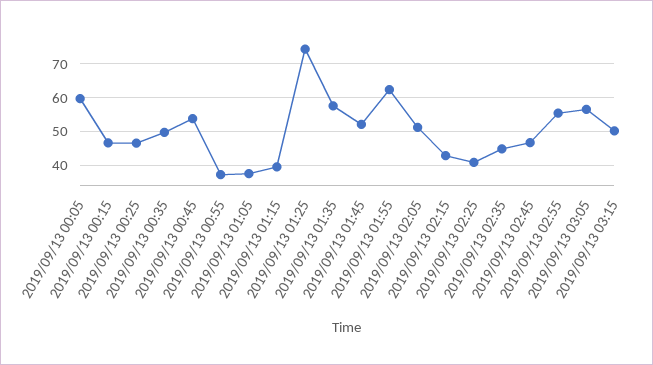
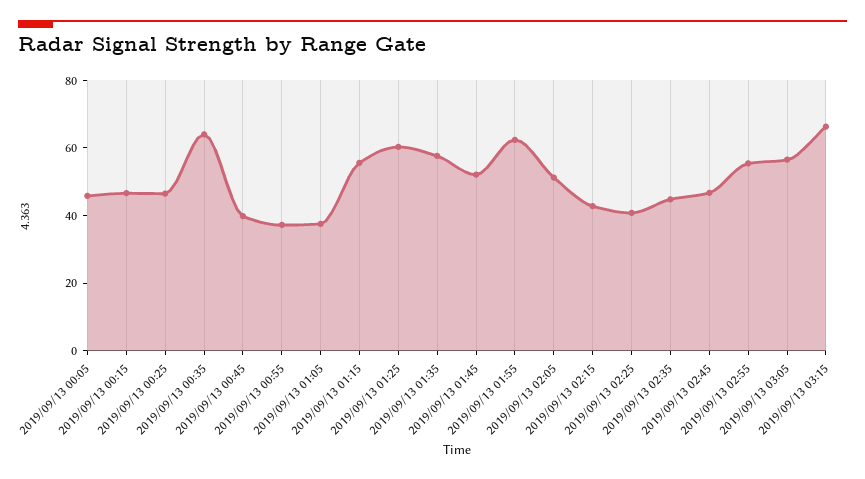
  {
-   "2019/09/13 00:05": 60,
+   "2019/09/13 00:05": 45,
    "2019/09/13 00:15": 46,
    "2019/09/13 00:25": 46,
-   "2019/09/13 00:35": 50,
+   "2019/09/13 00:35": 65,
-   "2019/09/13 00:45": 54,
+   "2019/09/13 00:45": 40,
    "2019/09/13 00:55": 38,
    "2019/09/13 01:05": 38,
-   "2019/09/13 01:15": 40,
+   "2019/09/13 01:15": 55,
-   "2019/09/13 01:25": 74,
+   "2019/09/13 01:25": 60,
    "2019/09/13 01:35": 58,
    "2019/09/13 01:45": 52,
    "2019/09/13 01:55": 62,
    "2019/09/13 02:05": 52,
    "2019/09/13 02:15": 42,
    "2019/09/13 02:25": 40,
    "2019/09/13 02:35": 44,
    "2019/09/13 02:45": 46,
    "2019/09/13 02:55": 56,
    "2019/09/13 03:05": 56,
-   "2019/09/13 03:15": 50
+   "2019/09/13 03:15": 65
  }

